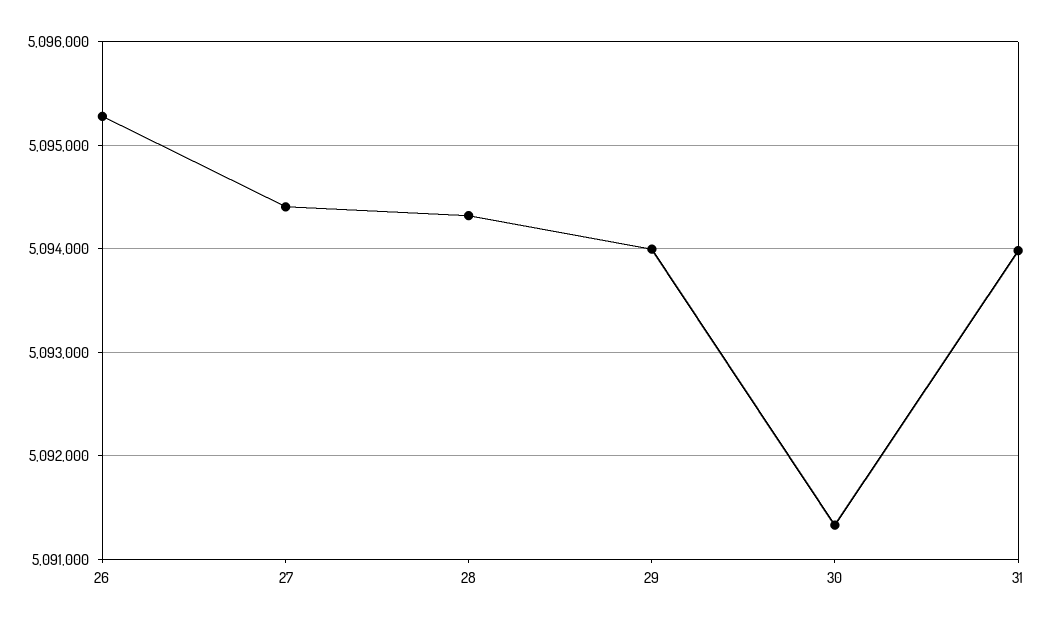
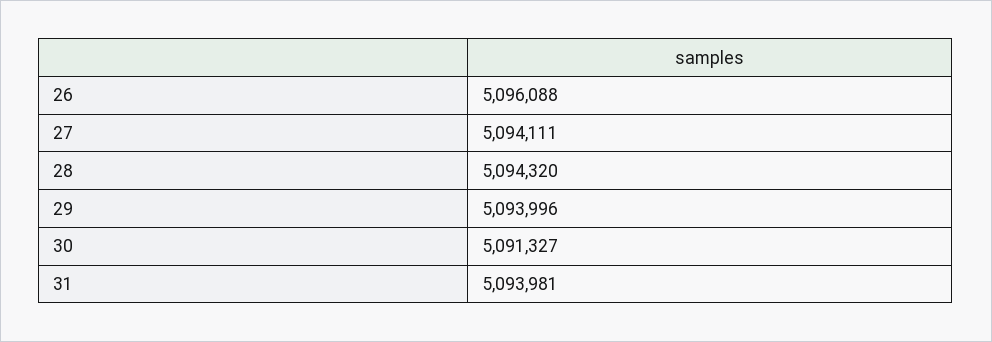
  {
-   "26": 5095300,
+   "26": 5096088,
-   "27": 5094400,
+   "27": 5094111,
    "28": 5094320,
    "29": 5093996,
    "30": 5091327,
    "31": 5093981
  }

